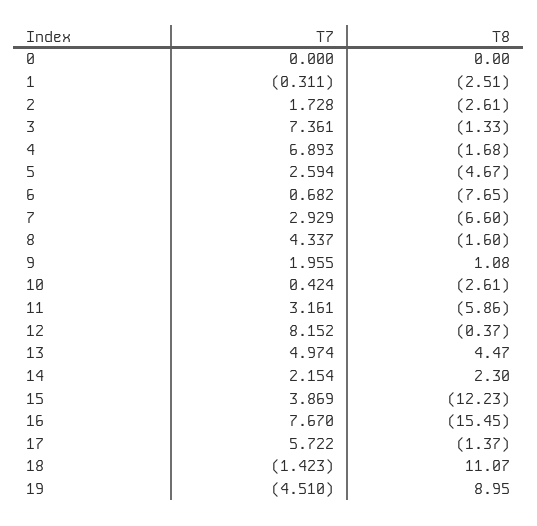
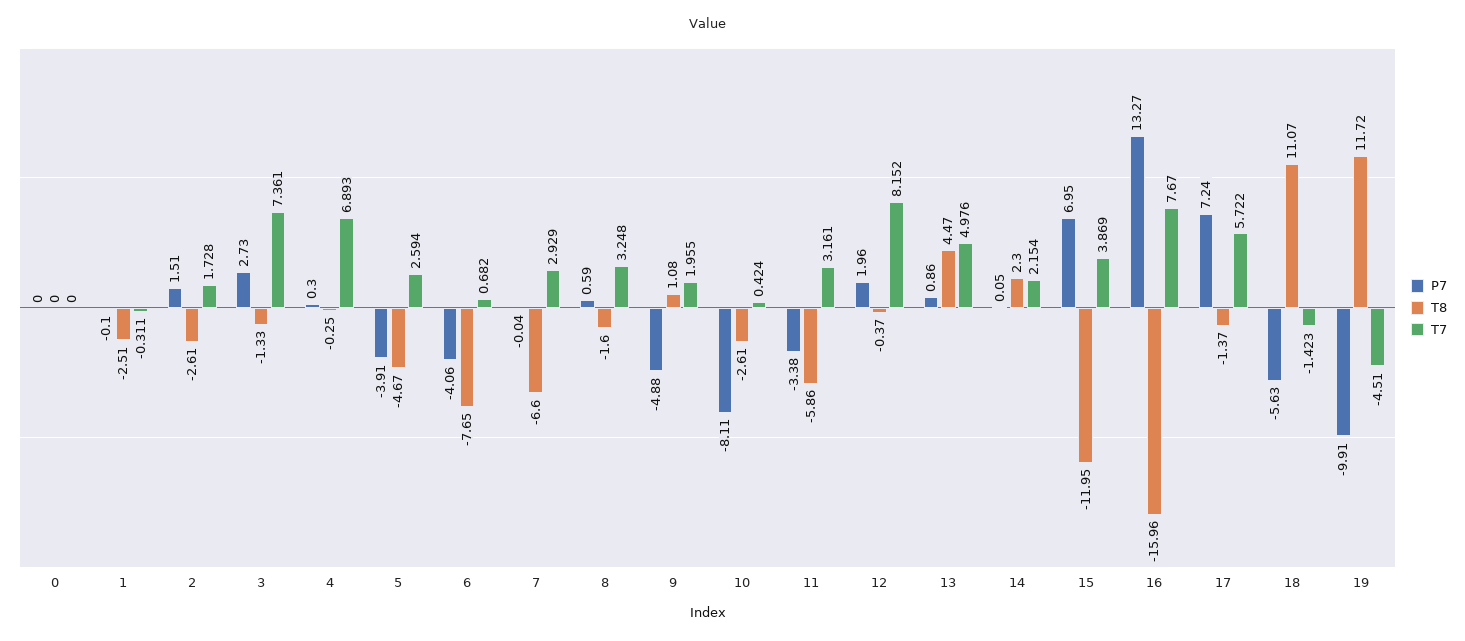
  {
    "T7": {
      "0": 0,
      "1": -0.311,
      "2": 1.728,
      "3": 7.361,
      "4": 6.893,
      "5": 2.594,
      "6": 0.682,
      "7": 2.929,
-     "8": 4.337,
+     "8": 3.248,
      "9": 1.955,
      "10": 0.424,
      "11": 3.161,
      "12": 8.152,
-     "13": 4.974,
+     "13": 4.976,
      "14": 2.154,
      "15": 3.869,
      "16": 7.67,
      "17": 5.722,
      "18": -1.423,
      "19": -4.51
    },
    "T8": {
      "0": 0,
      "1": -2.51,
      "2": -2.61,
      "3": -1.33,
-     "4": -1.68,
+     "4": -0.25,
      "5": -4.67,
      "6": -7.65,
      "7": -6.6,
      "8": -1.6,
      "9": 1.08,
      "10": -2.61,
      "11": -5.86,
      "12": -0.37,
      "13": 4.47,
      "14": 2.3,
-     "15": -12.23,
+     "15": -11.95,
-     "16": -15.45,
+     "16": -15.96,
      "17": -1.37,
      "18": 11.07,
-     "19": 8.95
+     "19": 11.72
-   }
+   },
+   "P7": {
+     "0": 0,
+     "1": -0.1,
+     "2": 1.51,
+     "3": 2.73,
+     "4": 0.3,
+     "5": -3.91,
+     "6": -4.06,
+     "7": -0.04,
+     "8": 0.59,
+     "9": -4.88,
+     "10": -8.11,
+     "11": -3.38,
+     "12": 1.96,
+     "13": 0.86,
+     "14": 0.05,
+     "15": 6.95,
+     "16": 13.27,
+     "17": 7.24,
+     "18": -5.63,
+     "19": -9.91
+   }
  }

